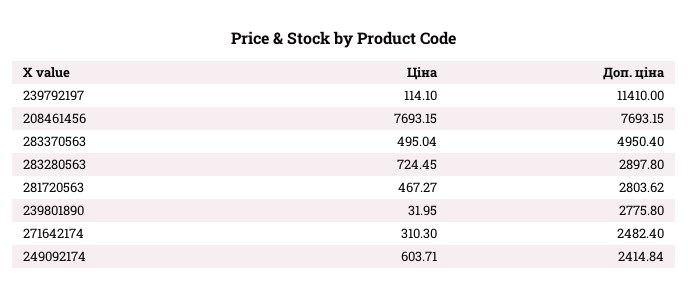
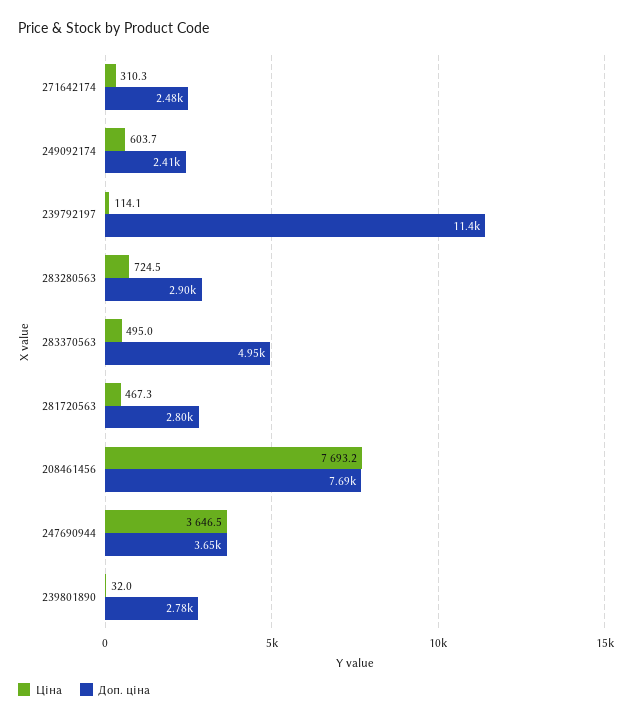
  {
    "Ціна": {
      "239792197": 114.1,
      "208461456": 7693.15,
      "283370563": 495.04,
      "283280563": 724.45,
      "281720563": 467.27,
      "239801890": 31.95,
      "271642174": 310.3,
-     "249092174": 603.71
+     "249092174": 603.71,
+     "247690944": 3646.5
    },
    "Доп. ціна": {
      "239792197": 11410,
      "208461456": 7693.15,
      "283370563": 4950.4,
      "283280563": 2897.8,
      "281720563": 2803.62,
      "239801890": 2775.8,
      "271642174": 2482.4,
-     "249092174": 2414.84
+     "249092174": 2414.84,
+     "247690944": 3650
    }
  }

